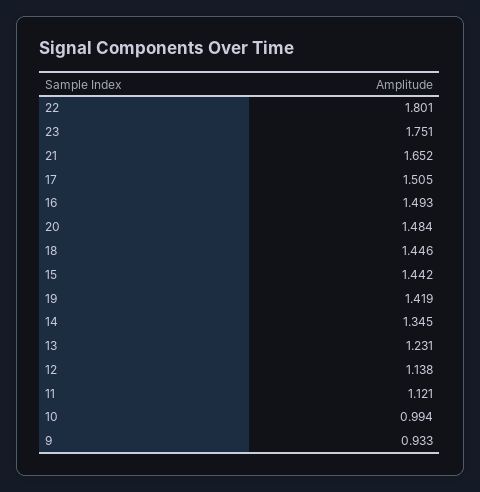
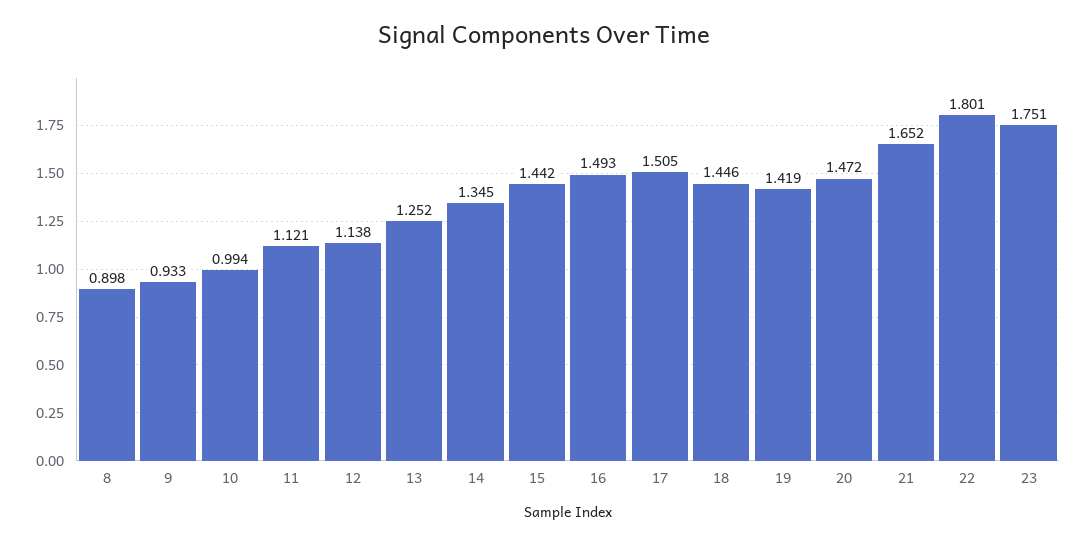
  {
    "22": 1.801,
    "23": 1.751,
    "21": 1.652,
    "17": 1.505,
    "16": 1.493,
-   "20": 1.484,
+   "20": 1.472,
    "18": 1.446,
    "15": 1.442,
    "19": 1.419,
    "14": 1.345,
-   "13": 1.231,
+   "13": 1.252,
    "12": 1.138,
    "11": 1.121,
    "10": 0.994,
-   "9": 0.933
+   "9": 0.933,
+   "8": 0.898
  }

